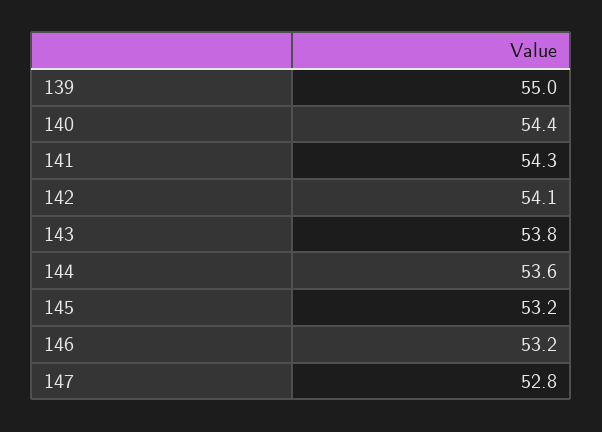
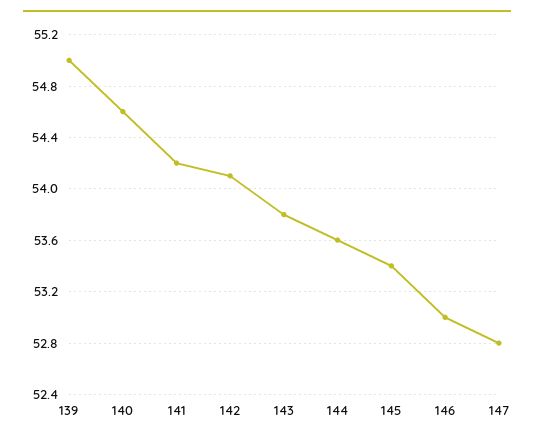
  {
    "139": 55,
-   "140": 54.4,
+   "140": 54.6,
-   "141": 54.3,
+   "141": 54.2,
    "142": 54.1,
    "143": 53.8,
    "144": 53.6,
-   "145": 53.2,
+   "145": 53.4,
-   "146": 53.2,
+   "146": 53,
    "147": 52.8
  }

